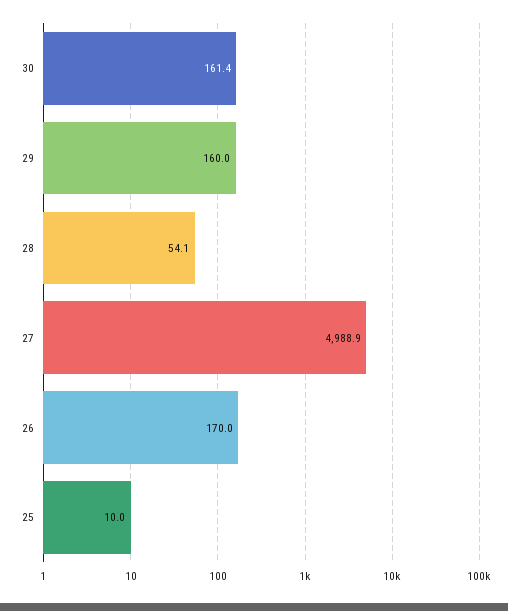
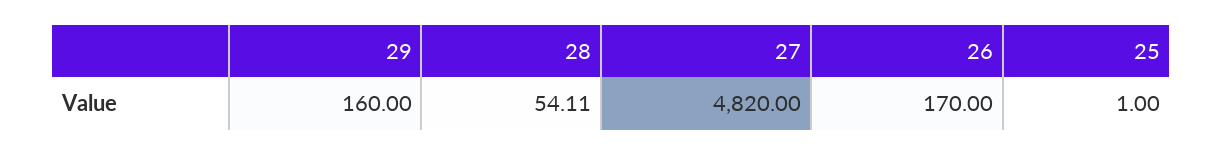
  {
-   "30": 161.4,
    "29": 160,
    "28": 54.11,
-   "27": 4988.9,
+   "27": 4820,
    "26": 170,
-   "25": 10
+   "25": 1
  }

